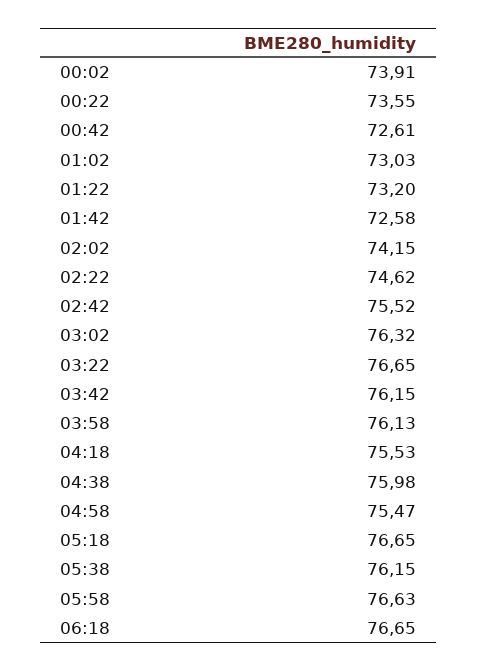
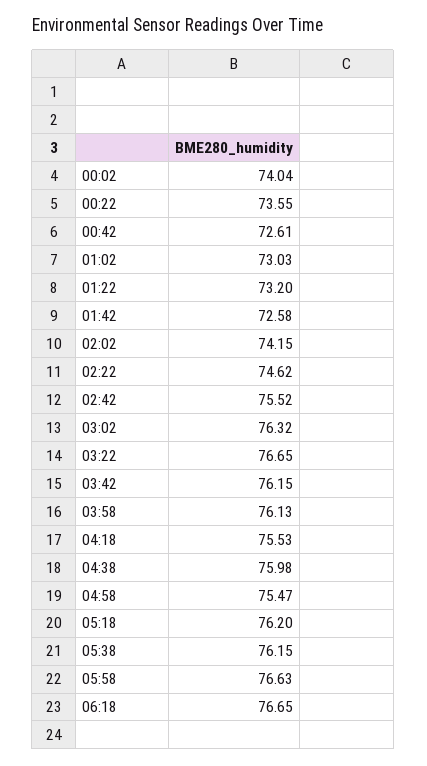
  {
-   "00:02": 73.91,
+   "00:02": 74.04,
    "00:22": 73.55,
    "00:42": 72.61,
    "01:02": 73.03,
    "01:22": 73.2,
    "01:42": 72.58,
    "02:02": 74.15,
    "02:22": 74.62,
    "02:42": 75.52,
    "03:02": 76.32,
    "03:22": 76.65,
    "03:42": 76.15,
    "03:58": 76.13,
    "04:18": 75.53,
    "04:38": 75.98,
    "04:58": 75.47,
-   "05:18": 76.65,
+   "05:18": 76.2,
    "05:38": 76.15,
    "05:58": 76.63,
    "06:18": 76.65
  }

